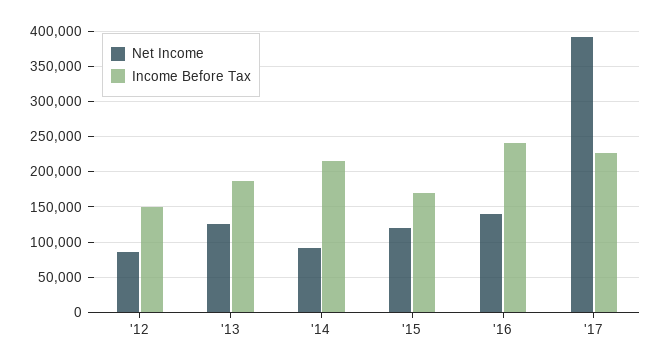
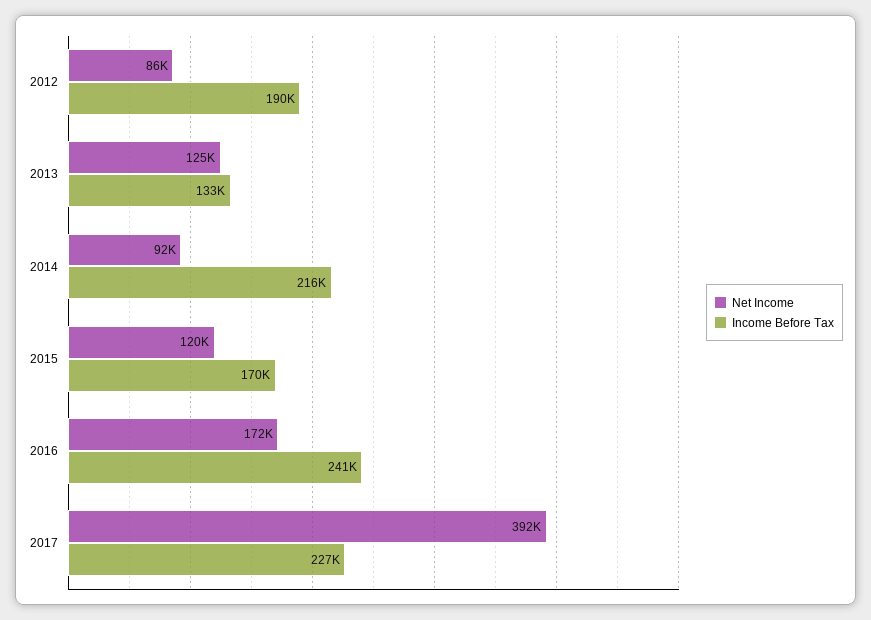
  {
    "Net Income": {
      "'12": 86000,
      "'13": 125000,
      "'14": 92000,
      "'15": 120000,
-     "'16": 140000,
+     "'16": 172000,
      "'17": 392000
    },
    "Income Before Tax": {
-     "'12": 150000,
+     "'12": 190000,
-     "'13": 190000,
+     "'13": 133000,
      "'14": 216000,
      "'15": 170000,
      "'16": 241000,
      "'17": 227000
    }
  }

